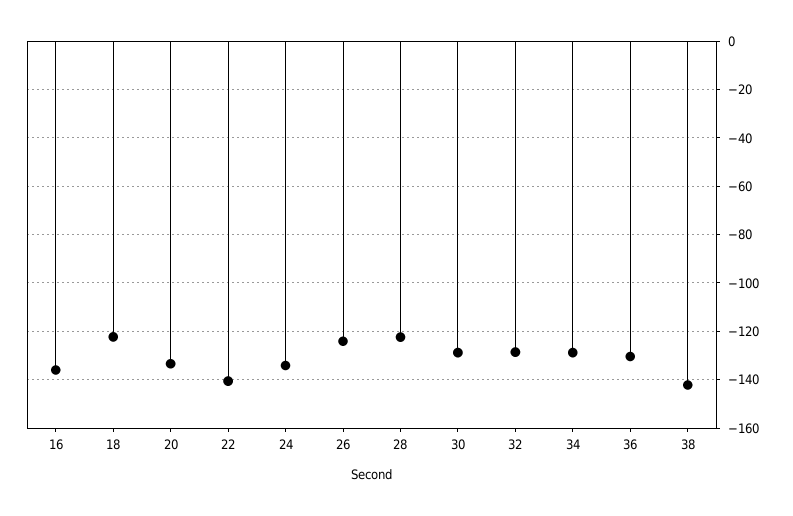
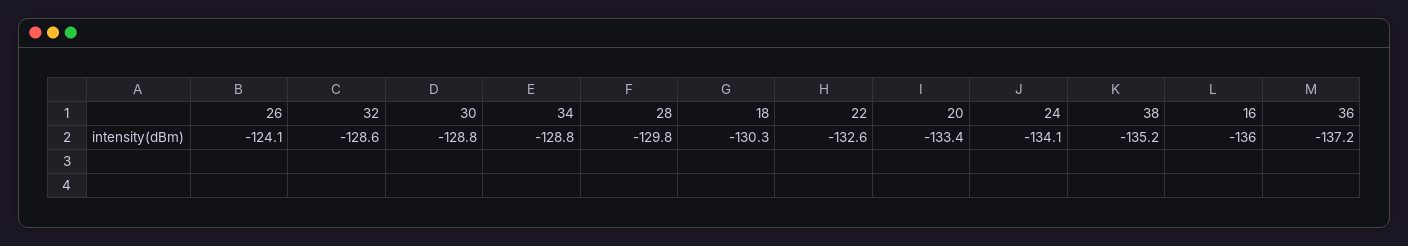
  {
    "16": -136,
-   "18": -122.5,
+   "18": -130.3,
    "20": -133.4,
-   "22": -140,
+   "22": -132.6,
    "24": -134.1,
    "26": -124.1,
-   "28": -122.5,
+   "28": -129.8,
    "30": -128.8,
    "32": -128.6,
    "34": -128.8,
-   "36": -130,
+   "36": -137.2,
-   "38": -142.5
+   "38": -135.2
  }

